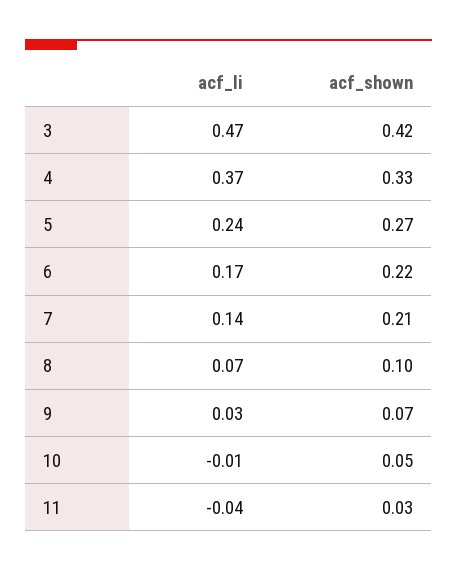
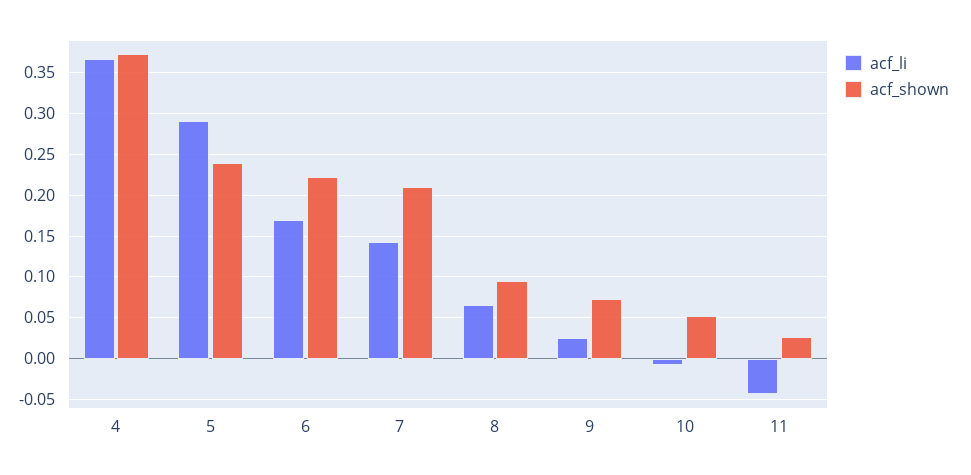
  {
    "acf_li": {
-     "3": 0.47,
      "4": 0.37,
-     "5": 0.24,
+     "5": 0.29,
      "6": 0.17,
      "7": 0.14,
      "8": 0.07,
      "9": 0.03,
      "10": -0.01,
      "11": -0.04
    },
    "acf_shown": {
-     "3": 0.42,
-     "4": 0.33,
+     "4": 0.37,
-     "5": 0.27,
+     "5": 0.24,
      "6": 0.22,
      "7": 0.21,
      "8": 0.1,
      "9": 0.07,
      "10": 0.05,
      "11": 0.03
    }
  }

